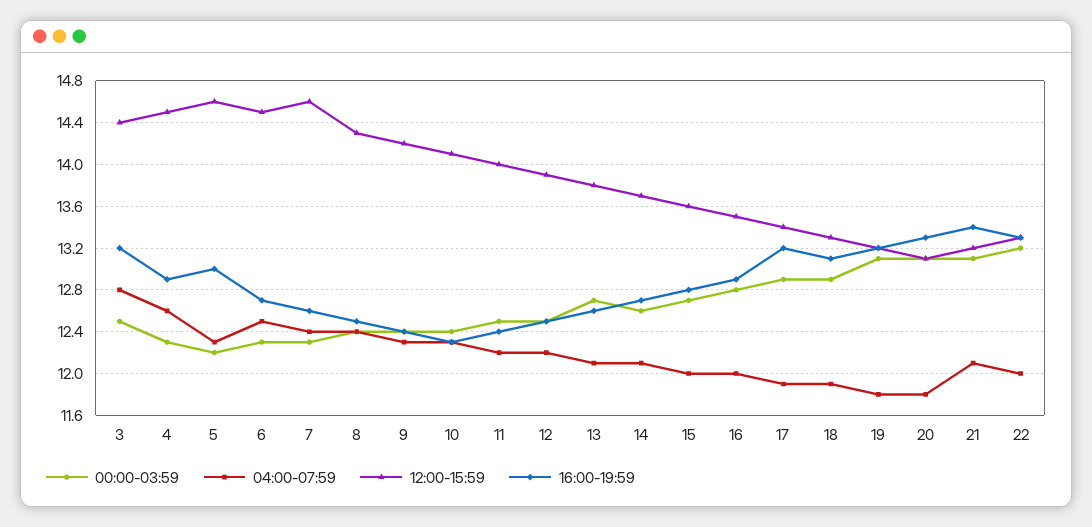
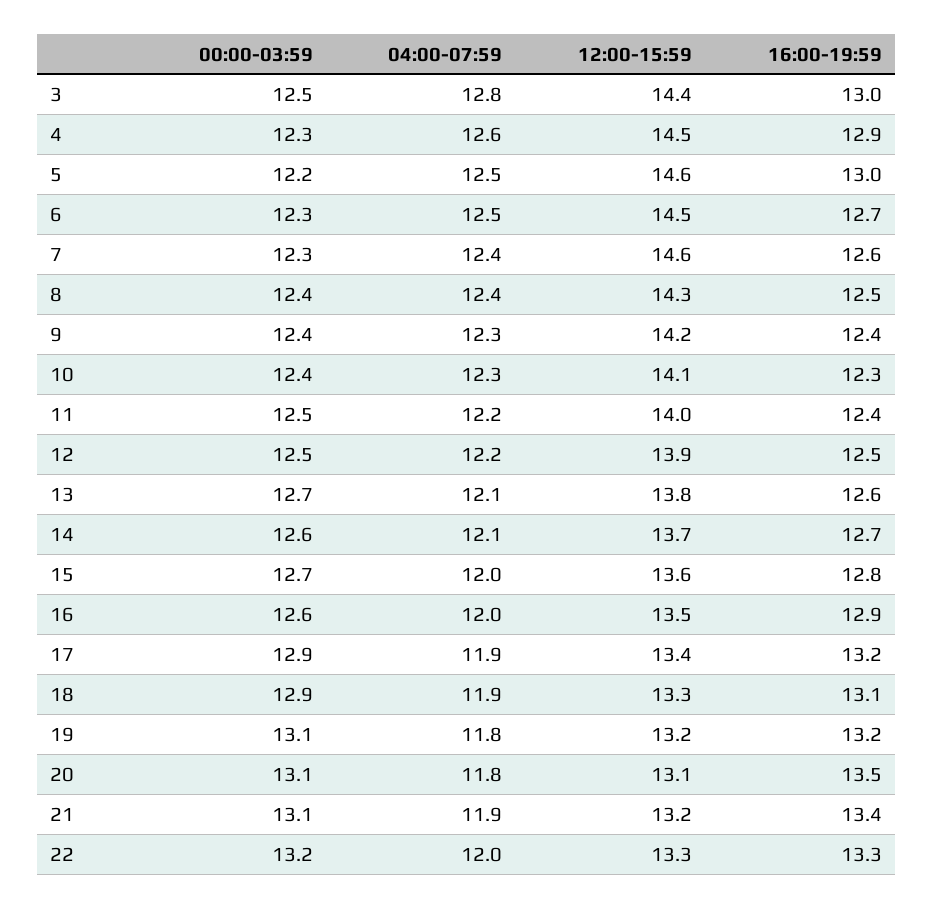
  {
    "00:00-03:59": {
      "3": 12.5,
      "4": 12.3,
      "5": 12.2,
      "6": 12.3,
      "7": 12.3,
      "8": 12.4,
      "9": 12.4,
      "10": 12.4,
      "11": 12.5,
      "12": 12.5,
      "13": 12.7,
      "14": 12.6,
      "15": 12.7,
-     "16": 12.8,
+     "16": 12.6,
      "17": 12.9,
      "18": 12.9,
      "19": 13.1,
      "20": 13.1,
      "21": 13.1,
      "22": 13.2
    },
    "04:00-07:59": {
      "3": 12.8,
      "4": 12.6,
-     "5": 12.3,
+     "5": 12.5,
      "6": 12.5,
      "7": 12.4,
      "8": 12.4,
      "9": 12.3,
      "10": 12.3,
      "11": 12.2,
      "12": 12.2,
      "13": 12.1,
      "14": 12.1,
      "15": 12,
      "16": 12,
      "17": 11.9,
      "18": 11.9,
      "19": 11.8,
      "20": 11.8,
-     "21": 12.1,
+     "21": 11.9,
      "22": 12
    },
    "12:00-15:59": {
      "3": 14.4,
      "4": 14.5,
      "5": 14.6,
      "6": 14.5,
      "7": 14.6,
      "8": 14.3,
      "9": 14.2,
      "10": 14.1,
      "11": 14,
      "12": 13.9,
      "13": 13.8,
      "14": 13.7,
      "15": 13.6,
      "16": 13.5,
      "17": 13.4,
      "18": 13.3,
      "19": 13.2,
      "20": 13.1,
      "21": 13.2,
      "22": 13.3
    },
    "16:00-19:59": {
-     "3": 13.2,
+     "3": 13,
      "4": 12.9,
      "5": 13,
      "6": 12.7,
      "7": 12.6,
      "8": 12.5,
      "9": 12.4,
      "10": 12.3,
      "11": 12.4,
      "12": 12.5,
      "13": 12.6,
      "14": 12.7,
      "15": 12.8,
      "16": 12.9,
      "17": 13.2,
      "18": 13.1,
      "19": 13.2,
-     "20": 13.3,
+     "20": 13.5,
      "21": 13.4,
      "22": 13.3
    }
  }

